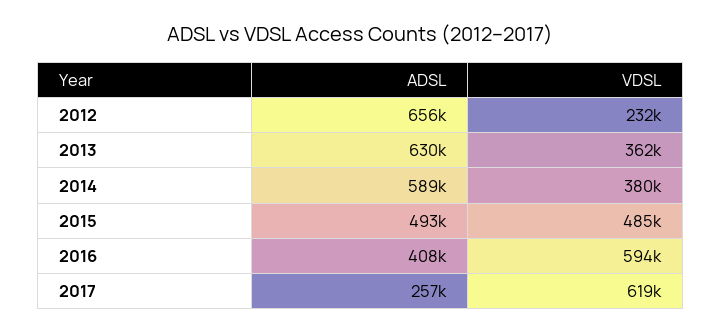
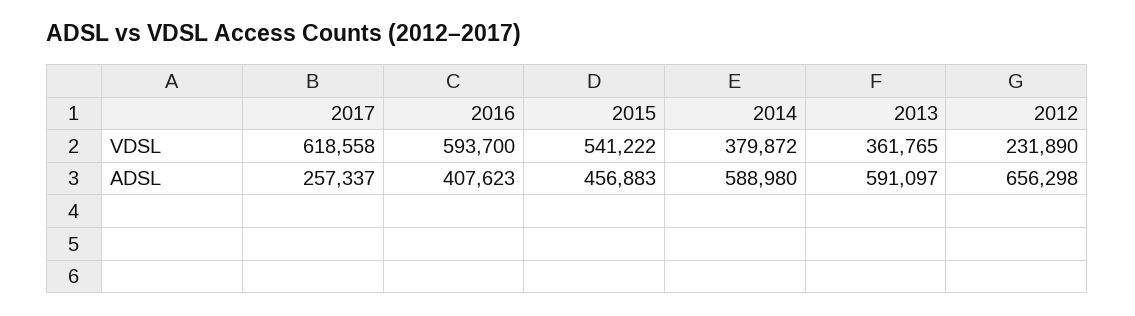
  {
    "ADSL": {
      "2012": 656298,
-     "2013": 630000,
+     "2013": 591097,
      "2014": 588980,
-     "2015": 493000,
+     "2015": 456883,
      "2016": 407623,
      "2017": 257337
    },
    "VDSL": {
      "2012": 231890,
      "2013": 361765,
      "2014": 379872,
-     "2015": 485000,
+     "2015": 541222,
      "2016": 593700,
      "2017": 618558
    }
  }

